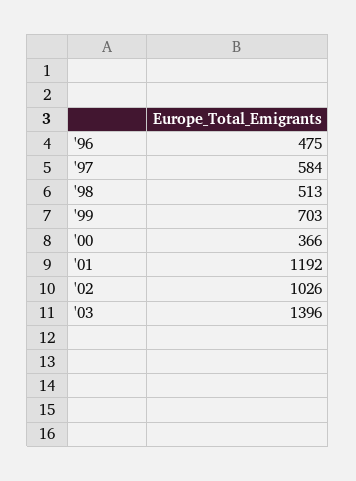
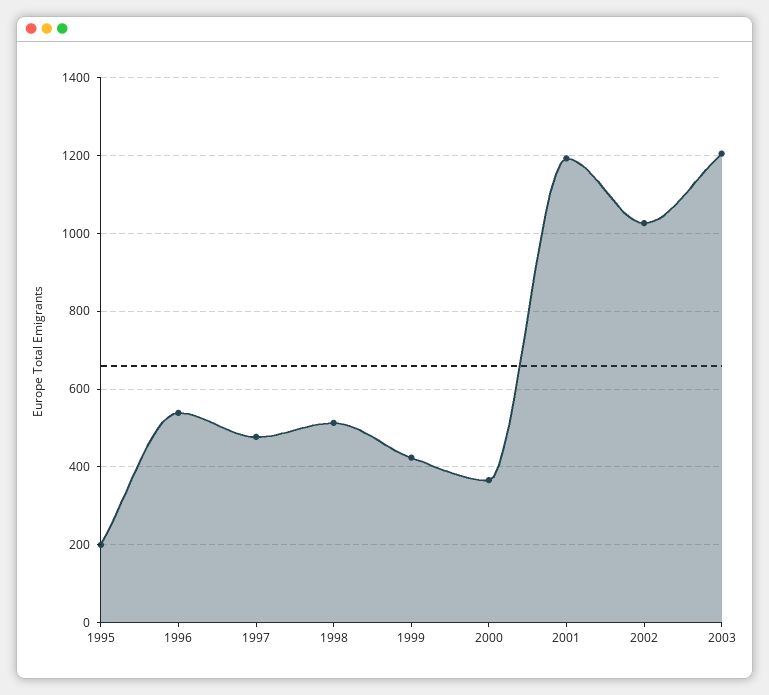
  {
-   "'96": 475,
+   "'96": 540,
-   "'97": 584,
+   "'97": 480,
    "'98": 513,
-   "'99": 703,
+   "'99": 420,
    "'00": 366,
    "'01": 1192,
    "'02": 1026,
-   "'03": 1396
+   "'03": 1200,
+   "1995": 200
  }

